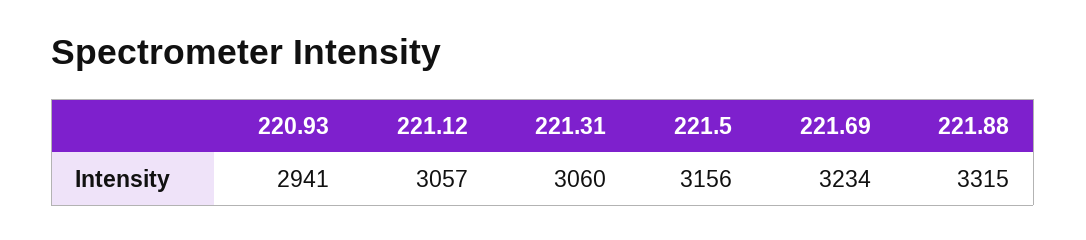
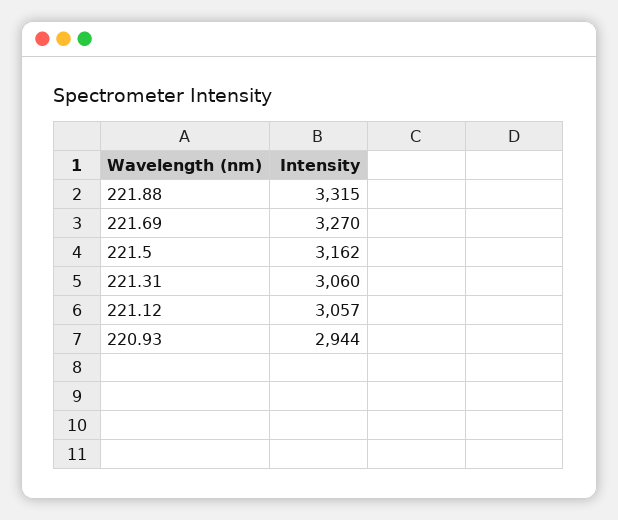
  {
-   "220.93": 2941,
+   "220.93": 2944,
    "221.12": 3057,
    "221.31": 3060,
-   "221.5": 3156,
+   "221.5": 3162,
-   "221.69": 3234,
+   "221.69": 3270,
    "221.88": 3315
  }

